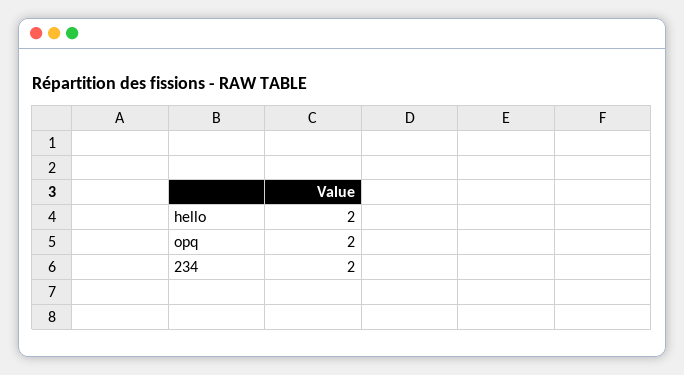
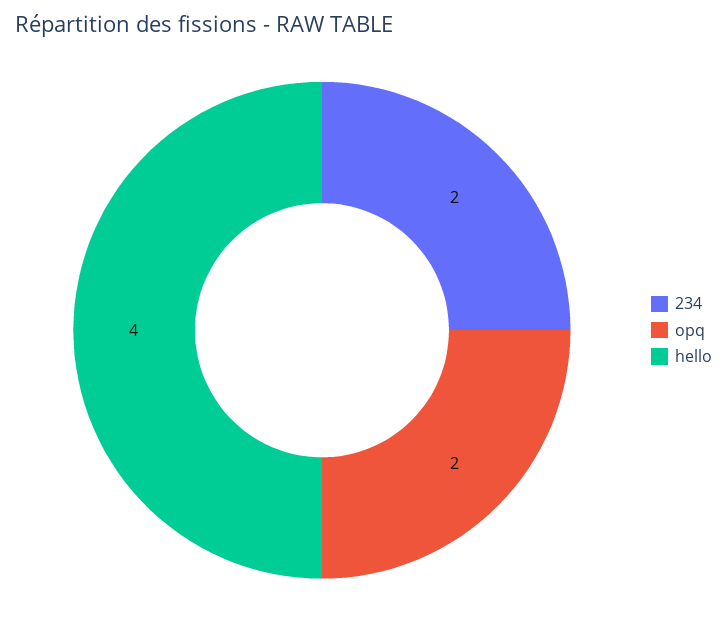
  {
-   "hello": 2,
+   "hello": 4,
    "opq": 2,
    "234": 2
  }

